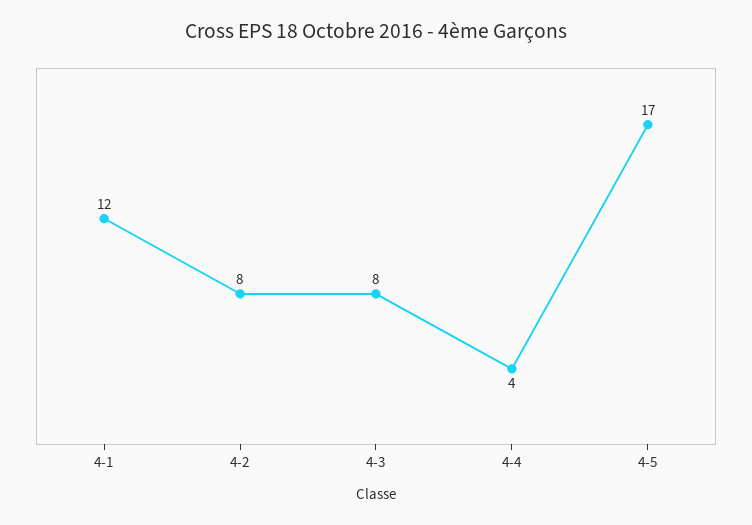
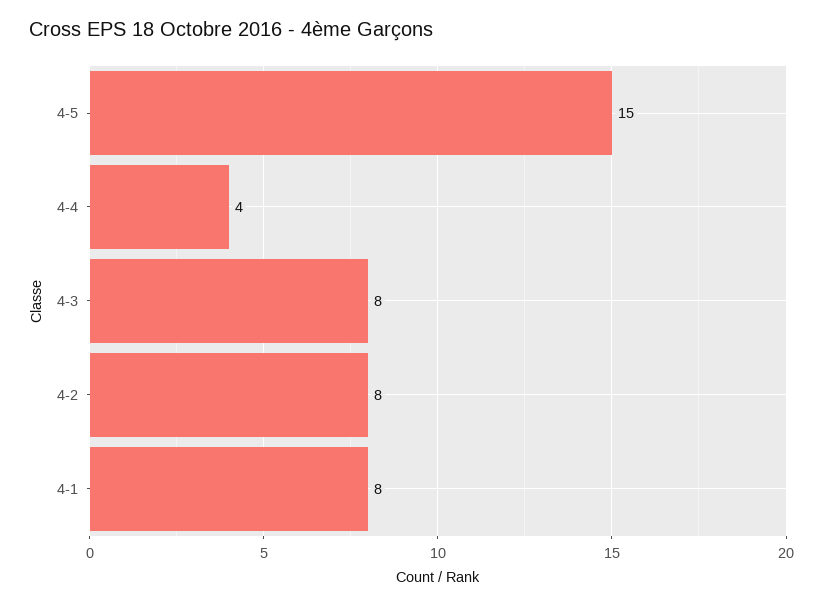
  {
-   "4-1": 12,
+   "4-1": 8,
    "4-2": 8,
    "4-3": 8,
    "4-4": 4,
-   "4-5": 17
+   "4-5": 15
  }

